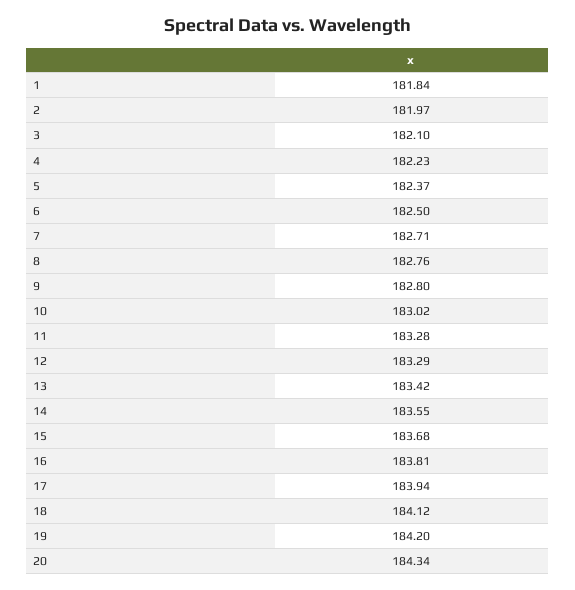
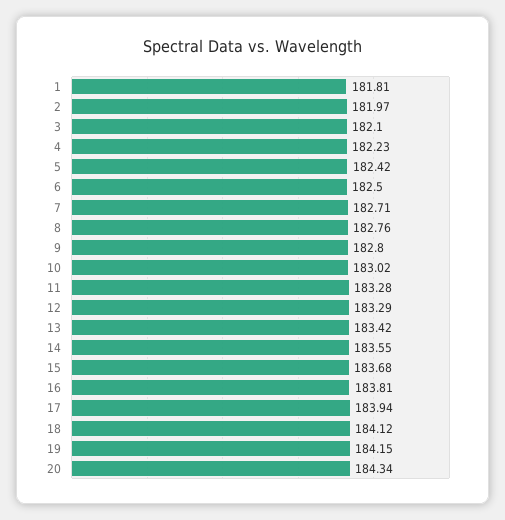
  {
-   "1": 181.84,
+   "1": 181.81,
    "2": 181.97,
    "3": 182.1,
    "4": 182.23,
-   "5": 182.37,
+   "5": 182.42,
    "6": 182.5,
    "7": 182.71,
    "8": 182.76,
    "9": 182.8,
    "10": 183.02,
    "11": 183.28,
    "12": 183.29,
    "13": 183.42,
    "14": 183.55,
    "15": 183.68,
    "16": 183.81,
    "17": 183.94,
    "18": 184.12,
-   "19": 184.2,
+   "19": 184.15,
    "20": 184.34
  }

